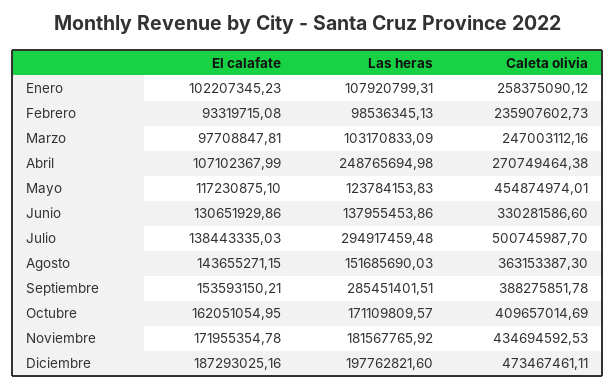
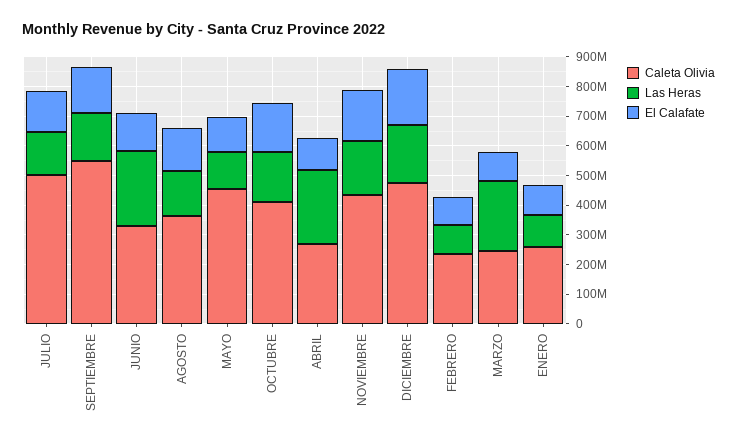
  {
    "El calafate": {
      "Enero": 102207345.23,
      "Febrero": 93319715.08,
      "Marzo": 97708847.81,
      "Abril": 107102367.99,
      "Mayo": 117230875.1,
      "Junio": 130651929.86,
      "Julio": 138443335.03,
      "Agosto": 143655271.15,
      "Septiembre": 153593150.21,
      "Octubre": 162051054.95,
      "Noviembre": 171955354.78,
      "Diciembre": 187293025.16
    },
    "Las heras": {
      "Enero": 107920799.31,
      "Febrero": 98536345.13,
-     "Marzo": 103170833.09,
+     "Marzo": 250000000,
      "Abril": 248765694.98,
      "Mayo": 123784153.83,
-     "Junio": 137955453.86,
+     "Junio": 250000000,
-     "Julio": 294917459.48,
+     "Julio": 150000000,
      "Agosto": 151685690.03,
-     "Septiembre": 285451401.51,
+     "Septiembre": 150000000,
      "Octubre": 171109809.57,
      "Noviembre": 181567765.92,
      "Diciembre": 197762821.6
    },
    "Caleta olivia": {
      "Enero": 258375090.12,
      "Febrero": 235907602.73,
      "Marzo": 247003112.16,
      "Abril": 270749464.38,
      "Mayo": 454874974.01,
      "Junio": 330281586.6,
      "Julio": 500745987.7,
      "Agosto": 363153387.3,
-     "Septiembre": 388275851.78,
+     "Septiembre": 550000000,
      "Octubre": 409657014.69,
      "Noviembre": 434694592.53,
      "Diciembre": 473467461.11
    }
  }

